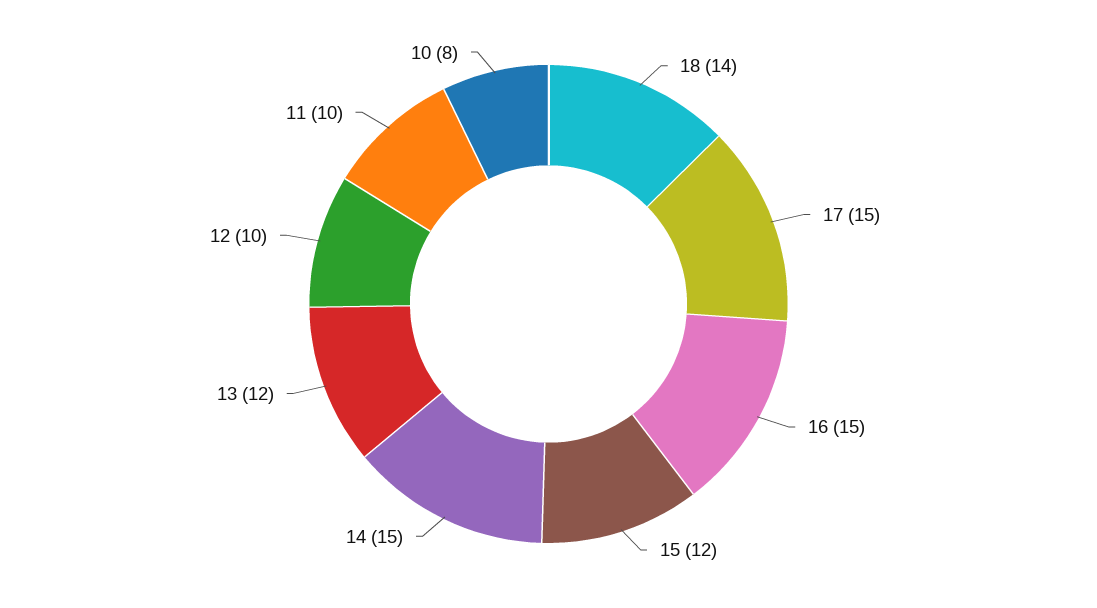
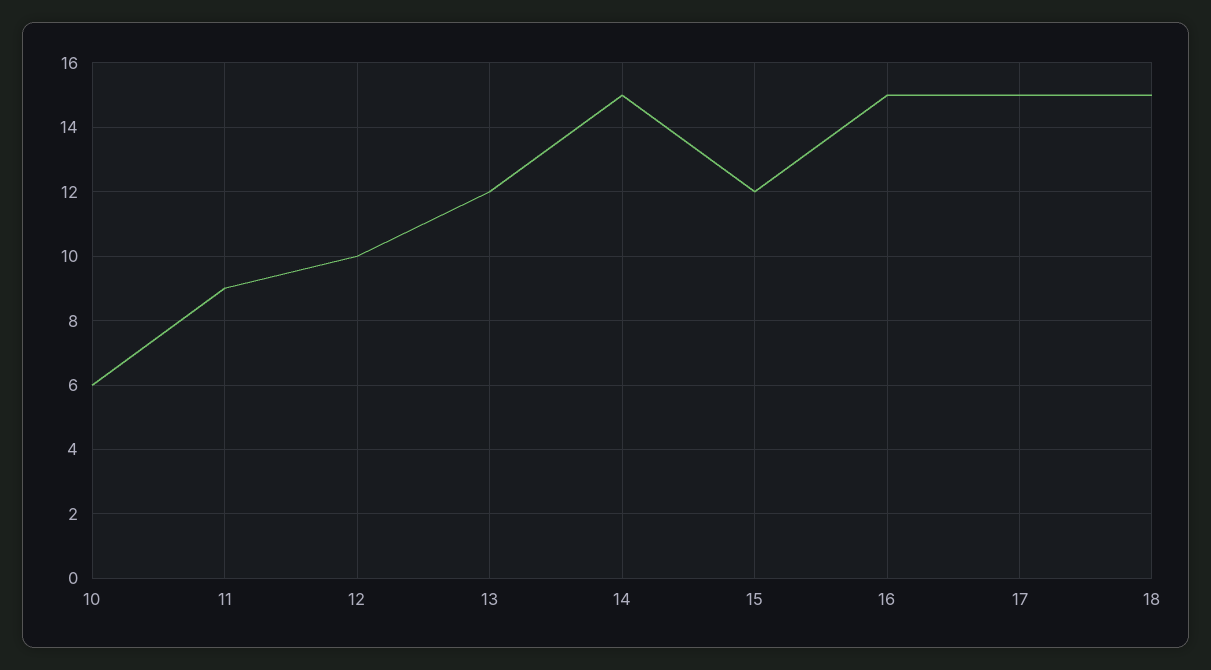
  {
-   "18": 14,
+   "18": 15,
    "17": 15,
    "16": 15,
    "15": 12,
    "14": 15,
    "13": 12,
    "12": 10,
-   "11": 10,
+   "11": 9,
-   "10": 8
+   "10": 6
  }

